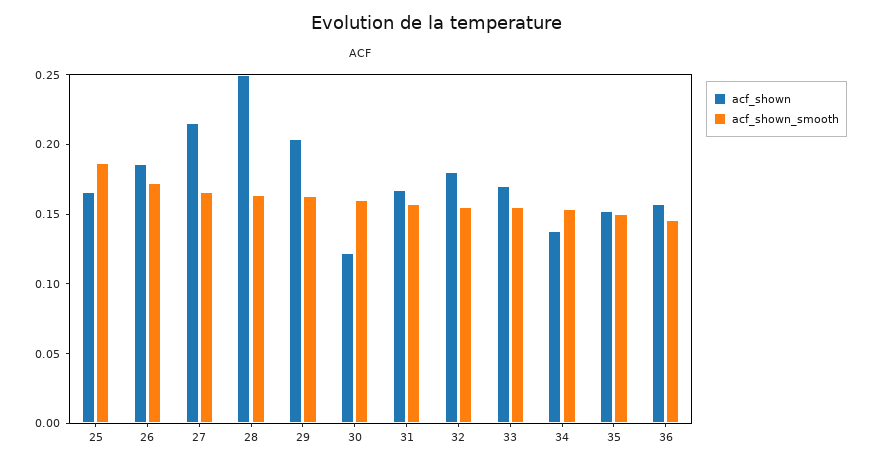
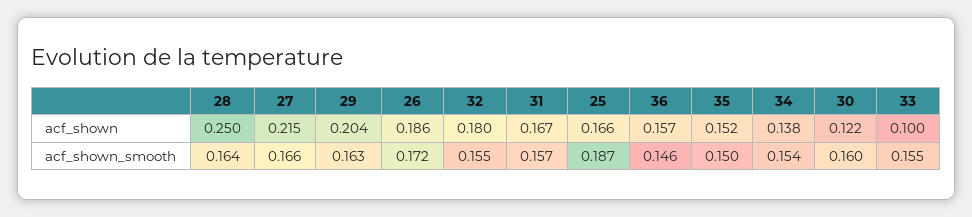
  {
    "acf_shown": {
      "25": 0.166,
      "26": 0.186,
      "27": 0.215,
      "28": 0.25,
      "29": 0.204,
      "30": 0.122,
      "31": 0.167,
      "32": 0.18,
-     "33": 0.17,
+     "33": 0.1,
      "34": 0.138,
      "35": 0.152,
      "36": 0.157
    },
    "acf_shown_smooth": {
      "25": 0.187,
      "26": 0.172,
      "27": 0.166,
      "28": 0.164,
      "29": 0.163,
      "30": 0.16,
      "31": 0.157,
      "32": 0.155,
      "33": 0.155,
      "34": 0.154,
      "35": 0.15,
      "36": 0.146
    }
  }

